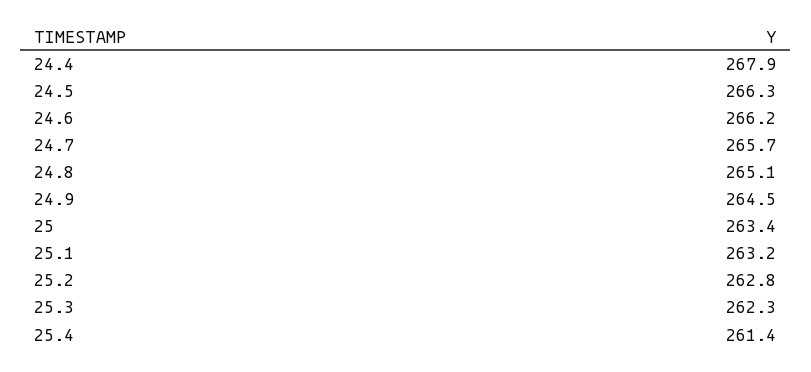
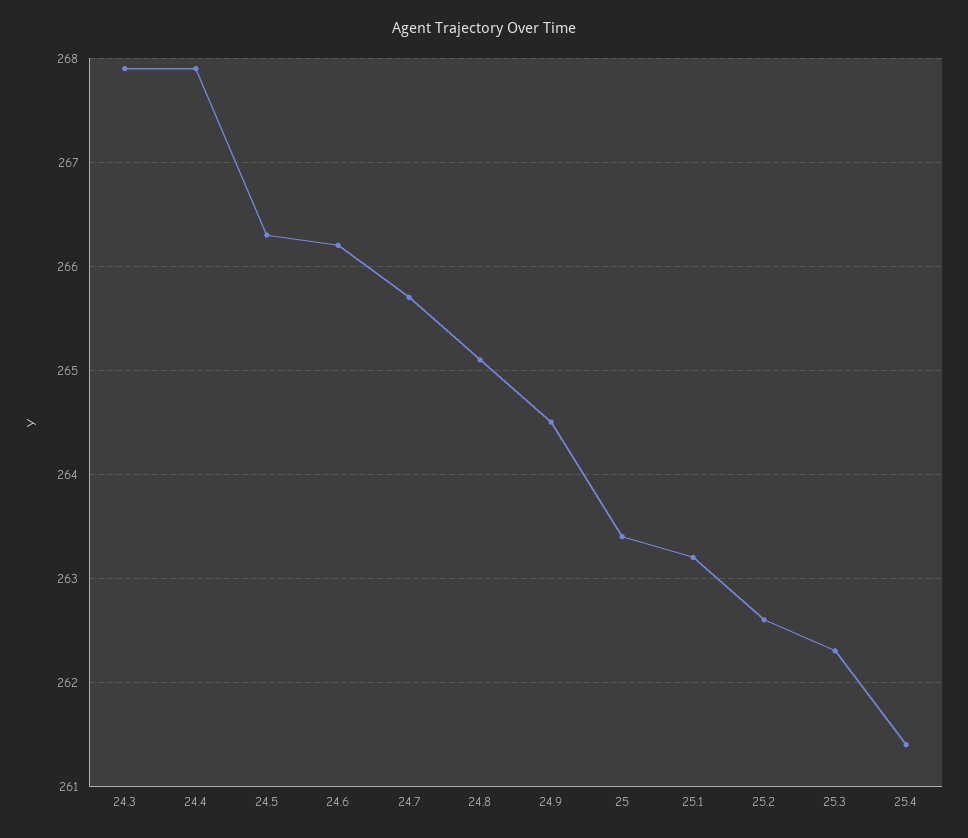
  {
    "24.4": 267.9,
    "24.5": 266.3,
    "24.6": 266.2,
    "24.7": 265.7,
    "24.8": 265.1,
    "24.9": 264.5,
    "25": 263.4,
    "25.1": 263.2,
-   "25.2": 262.8,
+   "25.2": 262.6,
    "25.3": 262.3,
-   "25.4": 261.4
+   "25.4": 261.4,
+   "24.3": 267.9
  }

